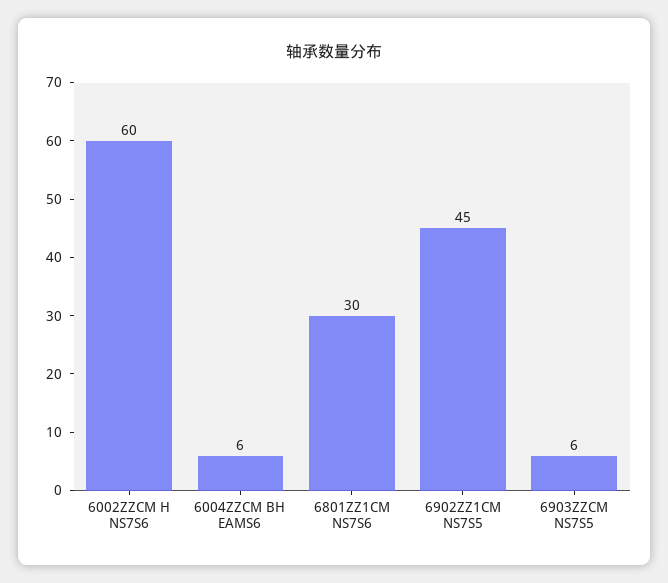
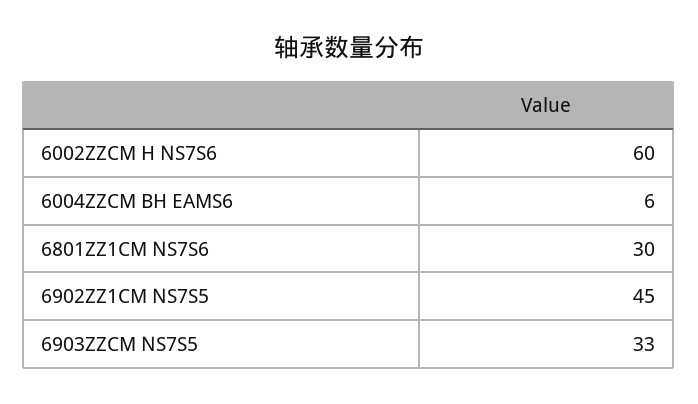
  {
    "6002ZZCM H NS7S6": 60,
    "6004ZZCM BH EAMS6": 6,
    "6801ZZ1CM NS7S6": 30,
    "6902ZZ1CM NS7S5": 45,
-   "6903ZZCM NS7S5": 6
+   "6903ZZCM NS7S5": 33
  }

